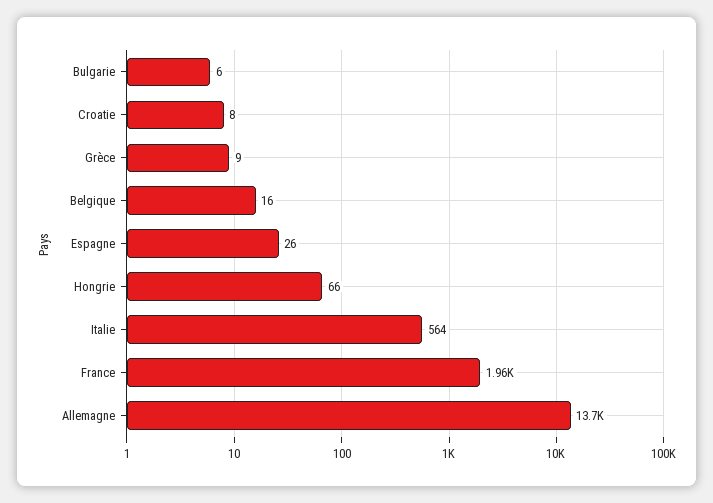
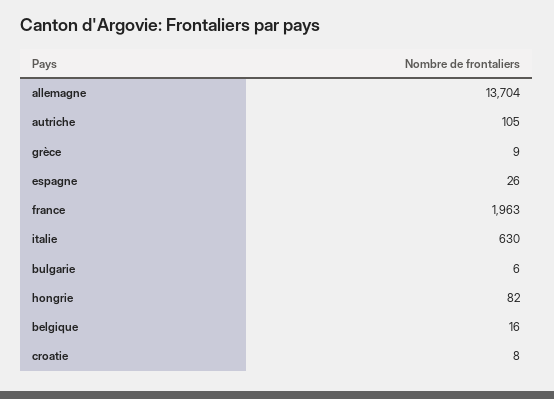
  {
    "Bulgarie": 6,
    "Croatie": 8,
    "Grèce": 9,
    "Belgique": 16,
    "Espagne": 26,
-   "Hongrie": 66,
+   "Hongrie": 82,
-   "Italie": 564,
+   "Italie": 630,
    "France": 1963,
-   "Allemagne": 13704
+   "Allemagne": 13704,
+   "autriche": 105
  }

